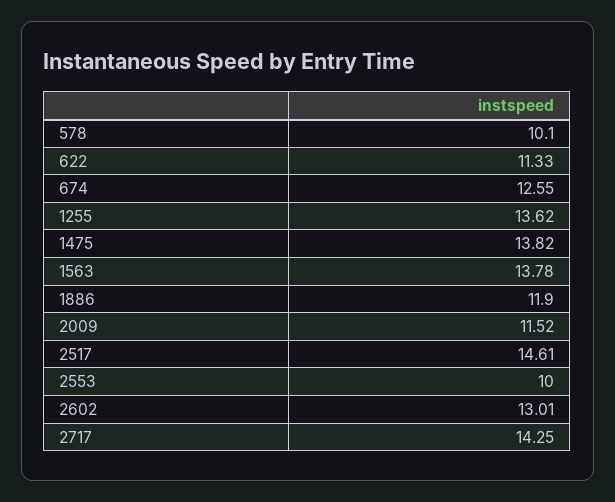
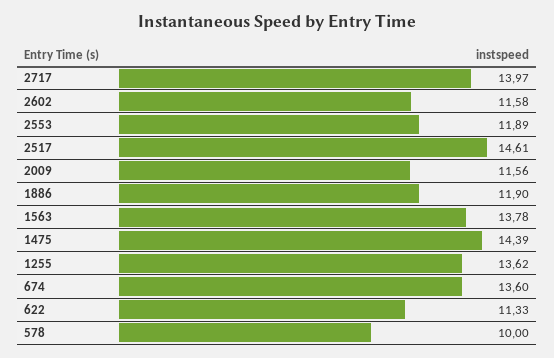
  {
-   "578": 10.1,
+   "578": 10,
    "622": 11.33,
-   "674": 12.55,
+   "674": 13.6,
    "1255": 13.62,
-   "1475": 13.82,
+   "1475": 14.39,
    "1563": 13.78,
    "1886": 11.9,
-   "2009": 11.52,
+   "2009": 11.56,
    "2517": 14.61,
-   "2553": 10,
+   "2553": 11.89,
-   "2602": 13.01,
+   "2602": 11.58,
-   "2717": 14.25
+   "2717": 13.97
  }

